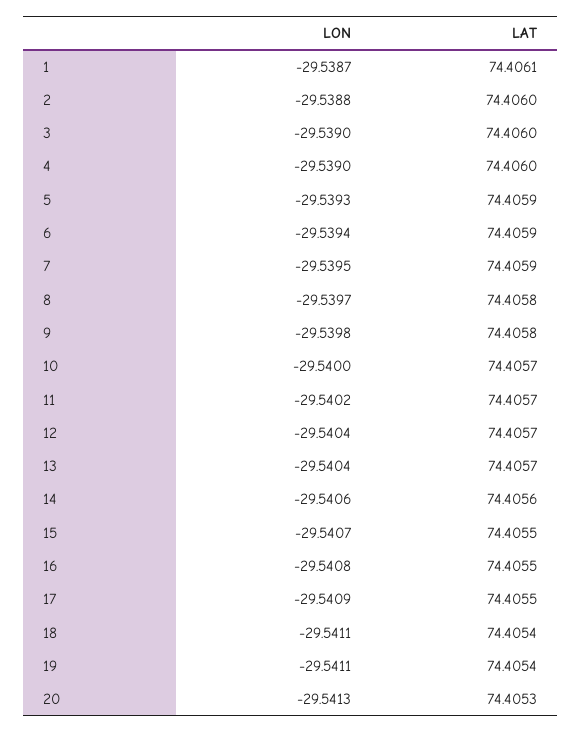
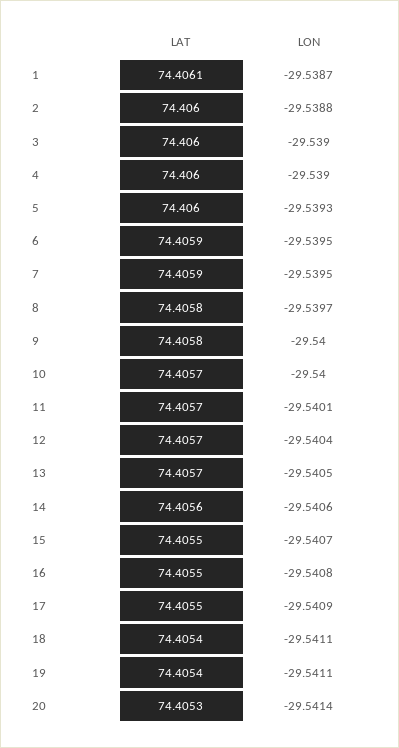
  {
    "LON": {
      "1": -29.5387,
      "2": -29.5388,
      "3": -29.539,
      "4": -29.539,
      "5": -29.5393,
-     "6": -29.5394,
+     "6": -29.5395,
      "7": -29.5395,
      "8": -29.5397,
-     "9": -29.5398,
+     "9": -29.54,
      "10": -29.54,
-     "11": -29.5402,
+     "11": -29.5401,
      "12": -29.5404,
-     "13": -29.5404,
+     "13": -29.5405,
      "14": -29.5406,
      "15": -29.5407,
      "16": -29.5408,
      "17": -29.5409,
      "18": -29.5411,
      "19": -29.5411,
-     "20": -29.5413
+     "20": -29.5414
    },
    "LAT": {
      "1": 74.4061,
      "2": 74.406,
      "3": 74.406,
      "4": 74.406,
-     "5": 74.4059,
+     "5": 74.406,
      "6": 74.4059,
      "7": 74.4059,
      "8": 74.4058,
      "9": 74.4058,
      "10": 74.4057,
      "11": 74.4057,
      "12": 74.4057,
      "13": 74.4057,
      "14": 74.4056,
      "15": 74.4055,
      "16": 74.4055,
      "17": 74.4055,
      "18": 74.4054,
      "19": 74.4054,
      "20": 74.4053
    }
  }

